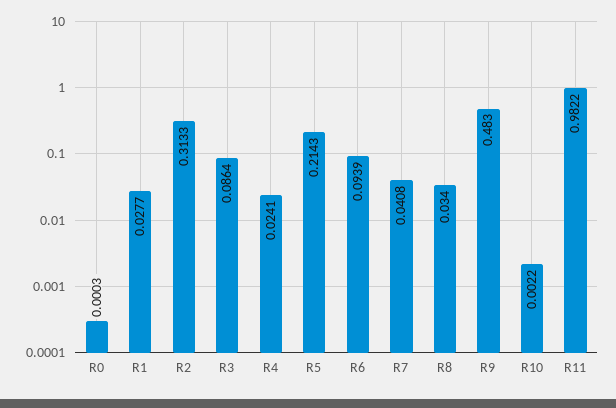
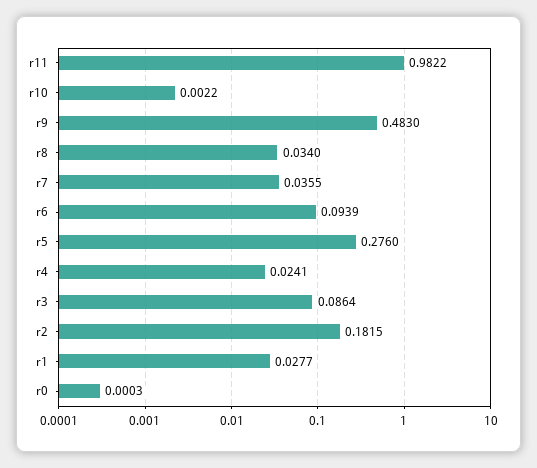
  {
    "R0": 0.0003,
    "R1": 0.0277,
-   "R2": 0.3133,
+   "R2": 0.1815,
    "R3": 0.0864,
    "R4": 0.0241,
-   "R5": 0.2143,
+   "R5": 0.276,
    "R6": 0.0939,
-   "R7": 0.0408,
+   "R7": 0.0355,
    "R8": 0.034,
    "R9": 0.483,
    "R10": 0.0022,
    "R11": 0.9822
  }

